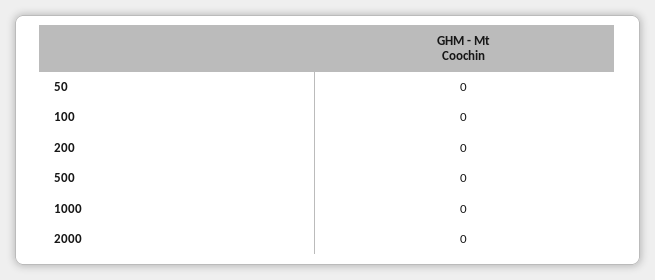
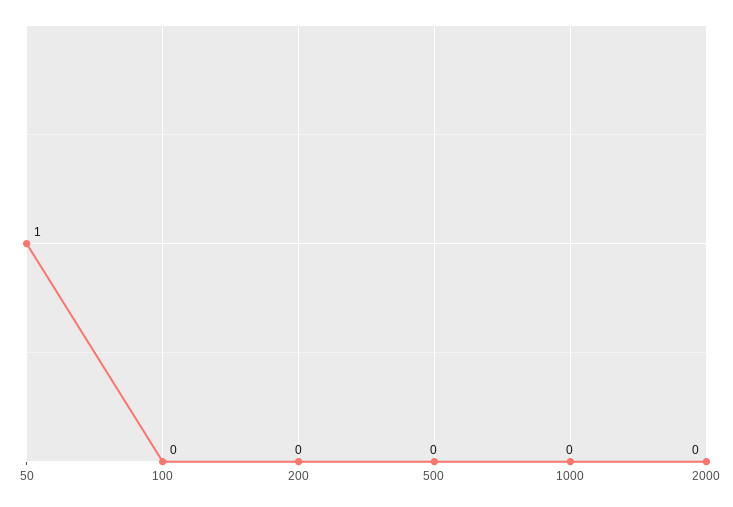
  {
-   "50": 0,
+   "50": 1,
    "100": 0,
    "200": 0,
    "500": 0,
    "1000": 0,
    "2000": 0
  }

